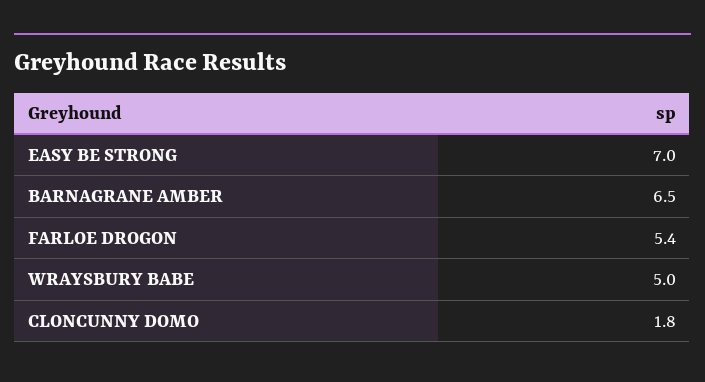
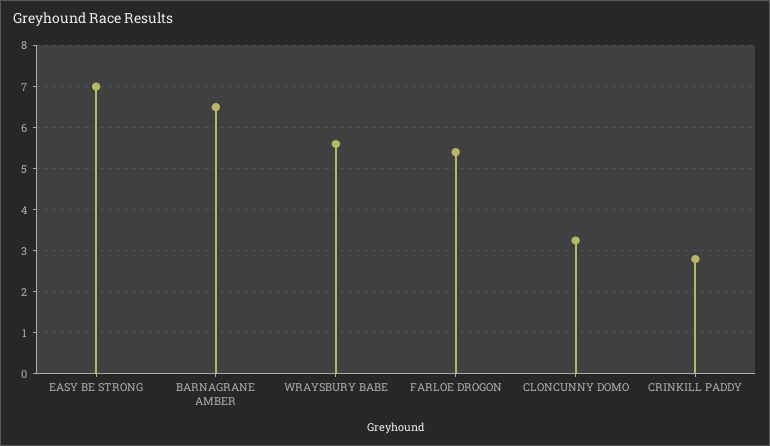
  {
    "EASY BE STRONG": 7,
    "BARNAGRANE AMBER": 6.5,
    "FARLOE DROGON": 5.4,
-   "WRAYSBURY BABE": 5,
+   "WRAYSBURY BABE": 5.6,
-   "CLONCUNNY DOMO": 1.8
+   "CLONCUNNY DOMO": 3.2,
+   "CRINKILL PADDY": 2.8
  }

